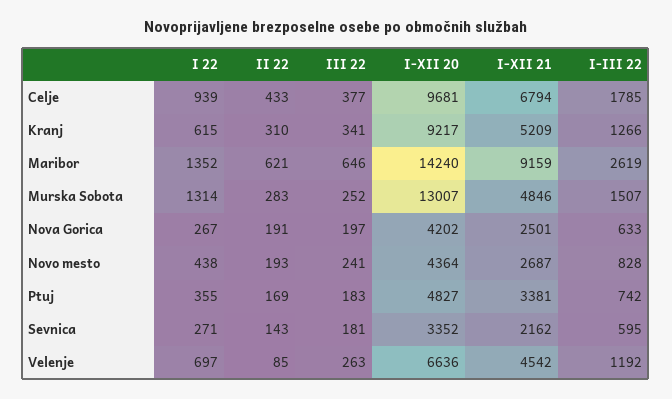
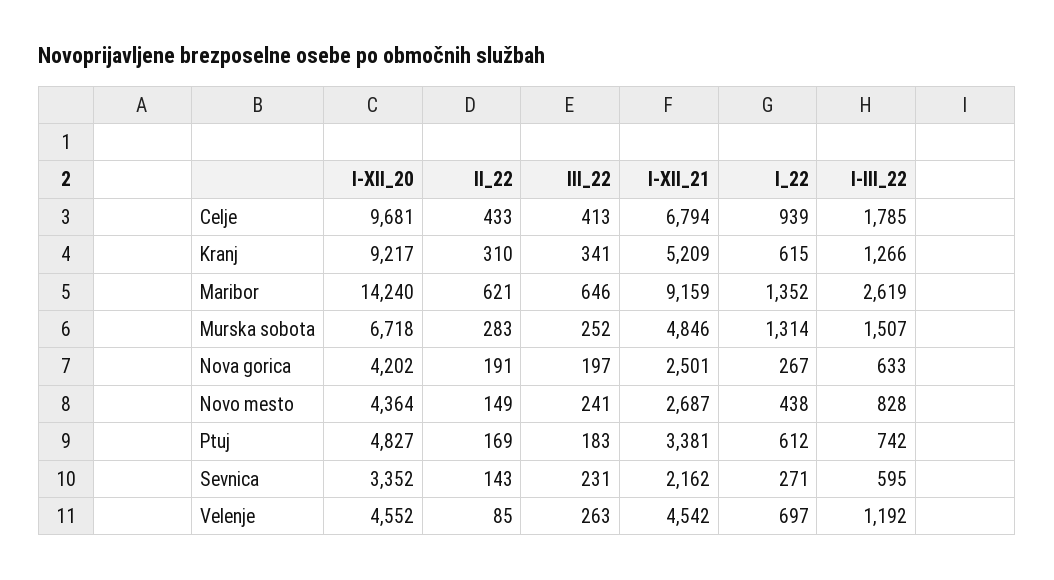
  {
    "I 22": {
      "Celje": 939,
      "Kranj": 615,
      "Maribor": 1352,
      "Murska Sobota": 1314,
      "Nova Gorica": 267,
      "Novo mesto": 438,
-     "Ptuj": 355,
+     "Ptuj": 612,
      "Sevnica": 271,
      "Velenje": 697
    },
    "II 22": {
      "Celje": 433,
      "Kranj": 310,
      "Maribor": 621,
      "Murska Sobota": 283,
      "Nova Gorica": 191,
-     "Novo mesto": 193,
+     "Novo mesto": 149,
      "Ptuj": 169,
      "Sevnica": 143,
      "Velenje": 85
    },
    "III 22": {
-     "Celje": 377,
+     "Celje": 413,
      "Kranj": 341,
      "Maribor": 646,
      "Murska Sobota": 252,
      "Nova Gorica": 197,
      "Novo mesto": 241,
      "Ptuj": 183,
-     "Sevnica": 181,
+     "Sevnica": 231,
      "Velenje": 263
    },
    "I-XII 20": {
      "Celje": 9681,
      "Kranj": 9217,
      "Maribor": 14240,
-     "Murska Sobota": 13007,
+     "Murska Sobota": 6718,
      "Nova Gorica": 4202,
      "Novo mesto": 4364,
      "Ptuj": 4827,
      "Sevnica": 3352,
-     "Velenje": 6636
+     "Velenje": 4552
    },
    "I-XII 21": {
      "Celje": 6794,
      "Kranj": 5209,
      "Maribor": 9159,
      "Murska Sobota": 4846,
      "Nova Gorica": 2501,
      "Novo mesto": 2687,
      "Ptuj": 3381,
      "Sevnica": 2162,
      "Velenje": 4542
    },
    "I-III 22": {
      "Celje": 1785,
      "Kranj": 1266,
      "Maribor": 2619,
      "Murska Sobota": 1507,
      "Nova Gorica": 633,
      "Novo mesto": 828,
      "Ptuj": 742,
      "Sevnica": 595,
      "Velenje": 1192
    }
  }

